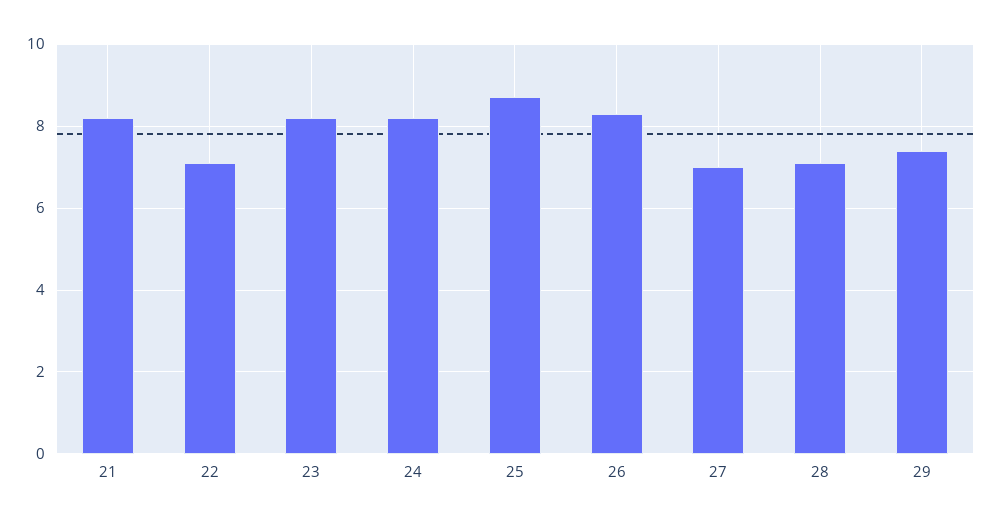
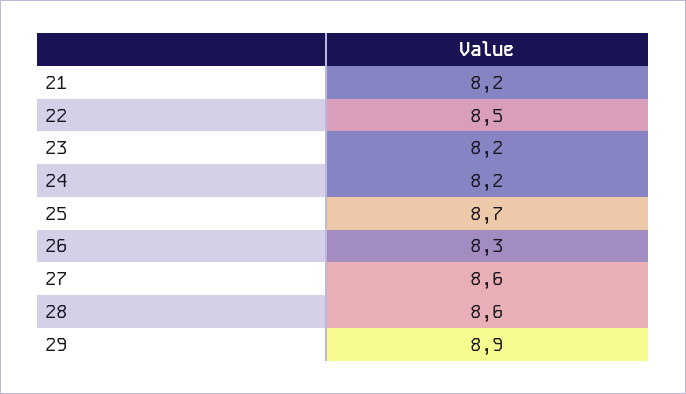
  {
    "21": 8.2,
-   "22": 7,
+   "22": 8.5,
    "23": 8.2,
    "24": 8.2,
    "25": 8.7,
    "26": 8.3,
-   "27": 7,
+   "27": 8.6,
-   "28": 7,
+   "28": 8.6,
-   "29": 7.5
+   "29": 8.9
  }

